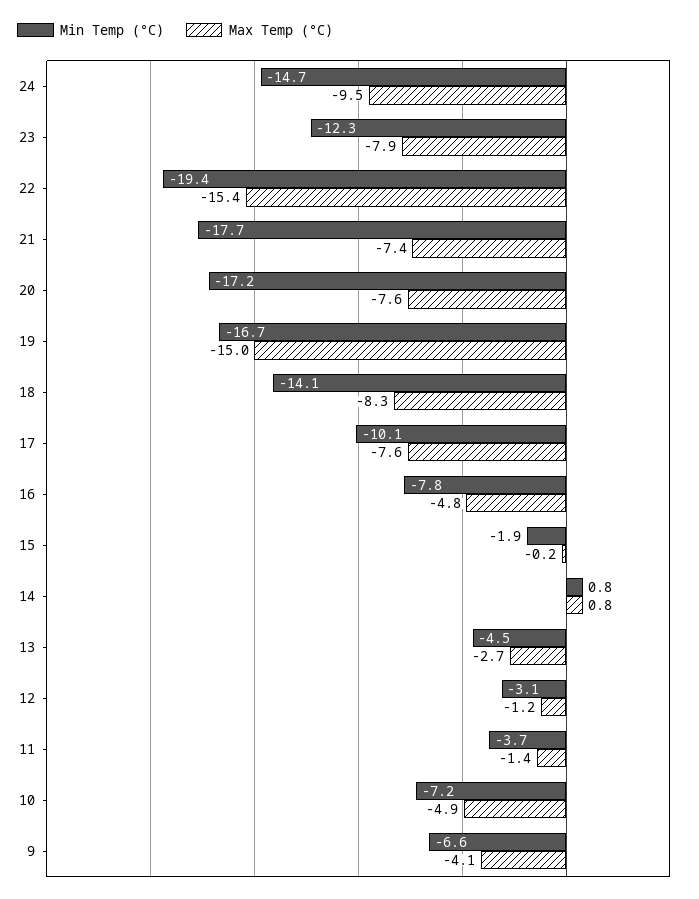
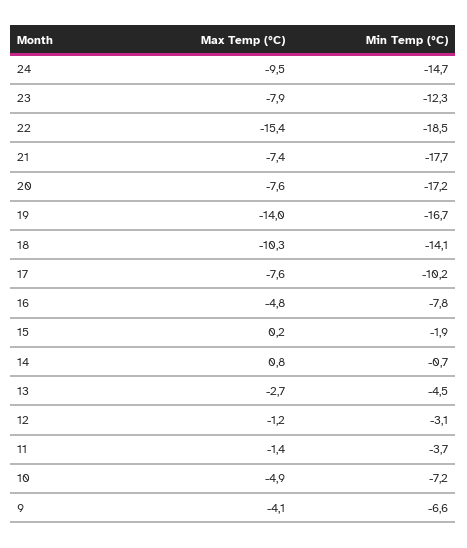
  {
    "Min Temp (°C)": {
      "24": -14.7,
      "23": -12.3,
-     "22": -19.4,
+     "22": -18.5,
      "21": -17.7,
      "20": -17.2,
      "19": -16.7,
      "18": -14.1,
-     "17": -10.1,
+     "17": -10.2,
      "16": -7.8,
      "15": -1.9,
-     "14": 0.8,
+     "14": -0.7,
      "13": -4.5,
      "12": -3.1,
      "11": -3.7,
      "10": -7.2,
      "9": -6.6
    },
    "Max Temp (°C)": {
      "24": -9.5,
      "23": -7.9,
      "22": -15.4,
      "21": -7.4,
      "20": -7.6,
-     "19": -15,
+     "19": -14,
-     "18": -8.3,
+     "18": -10.3,
      "17": -7.6,
      "16": -4.8,
-     "15": -0.2,
+     "15": 0.2,
      "14": 0.8,
      "13": -2.7,
      "12": -1.2,
      "11": -1.4,
      "10": -4.9,
      "9": -4.1
    }
  }

